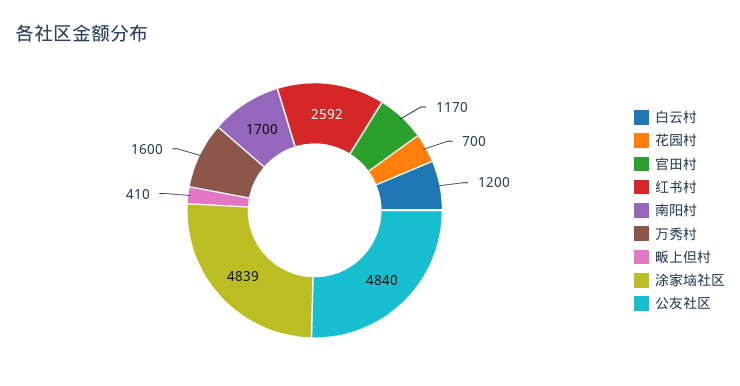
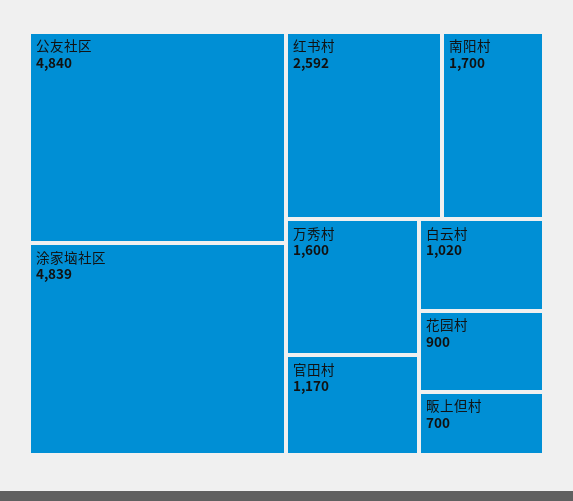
  {
-   "白云村": 1200,
+   "白云村": 1020,
-   "花园村": 700,
+   "花园村": 900,
    "官田村": 1170,
    "红书村": 2592,
    "南阳村": 1700,
    "万秀村": 1600,
-   "畈上但村": 410,
+   "畈上但村": 700,
    "涂家垴社区": 4839,
    "公友社区": 4840
  }

